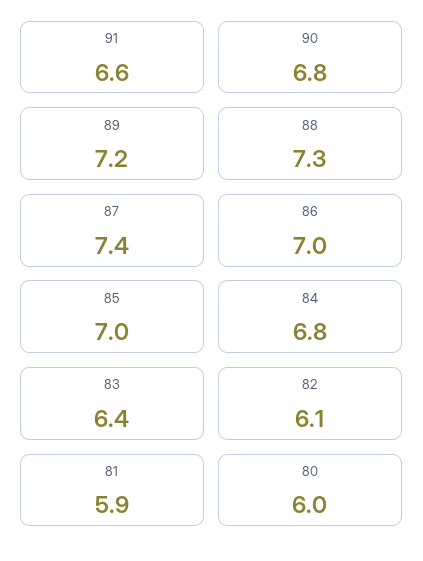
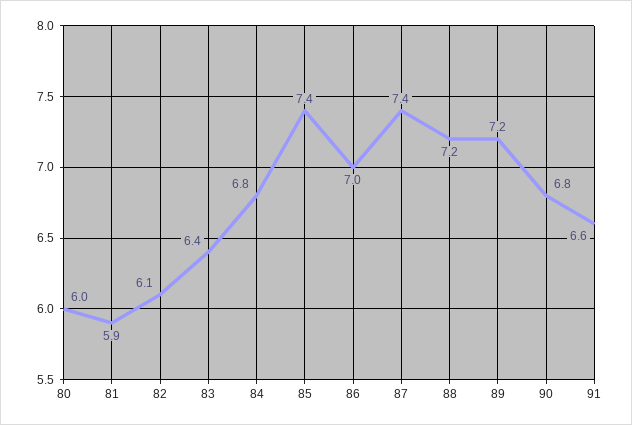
  {
    "91": 6.6,
    "90": 6.8,
    "89": 7.2,
-   "88": 7.3,
+   "88": 7.2,
    "87": 7.4,
    "86": 7,
-   "85": 7,
+   "85": 7.4,
    "84": 6.8,
    "83": 6.4,
    "82": 6.1,
    "81": 5.9,
    "80": 6
  }

